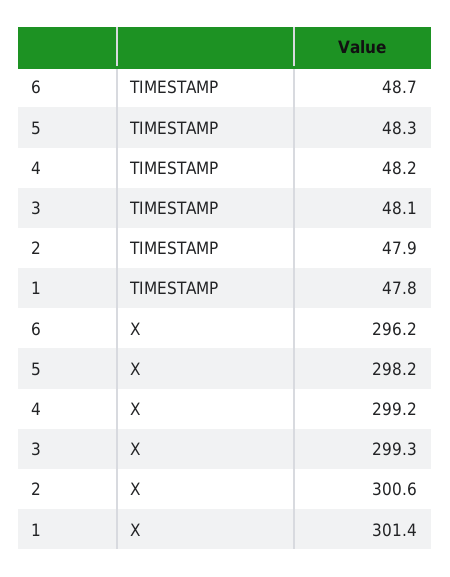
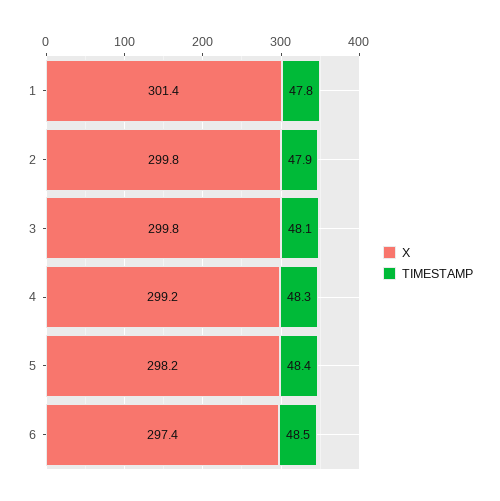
  {
    "TIMESTAMP": {
-     "6": 48.7,
+     "6": 48.5,
-     "5": 48.3,
+     "5": 48.4,
-     "4": 48.2,
+     "4": 48.3,
      "3": 48.1,
      "2": 47.9,
      "1": 47.8
    },
    "X": {
-     "6": 296.2,
+     "6": 297.4,
      "5": 298.2,
      "4": 299.2,
-     "3": 299.3,
+     "3": 299.8,
-     "2": 300.6,
+     "2": 299.8,
      "1": 301.4
    }
  }

